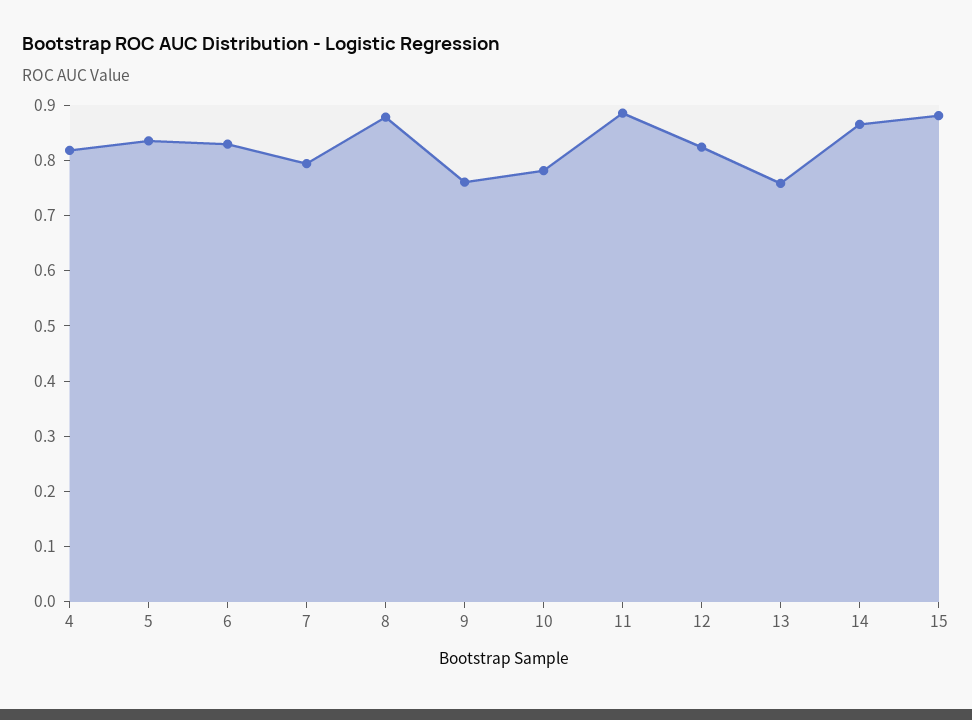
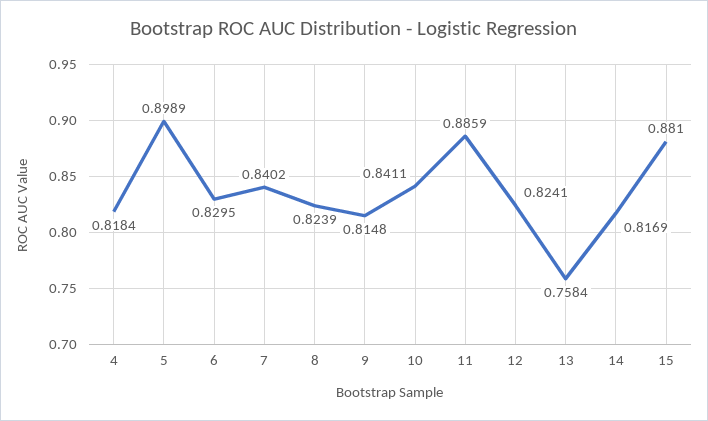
  {
    "4": 0.8184,
-   "5": 0.84,
+   "5": 0.8989,
    "6": 0.8295,
-   "7": 0.8,
+   "7": 0.8402,
-   "8": 0.88,
+   "8": 0.8239,
-   "9": 0.76,
+   "9": 0.8148,
-   "10": 0.78,
+   "10": 0.8411,
    "11": 0.8859,
    "12": 0.8241,
    "13": 0.7584,
-   "14": 0.86,
+   "14": 0.8169,
    "15": 0.881
  }

